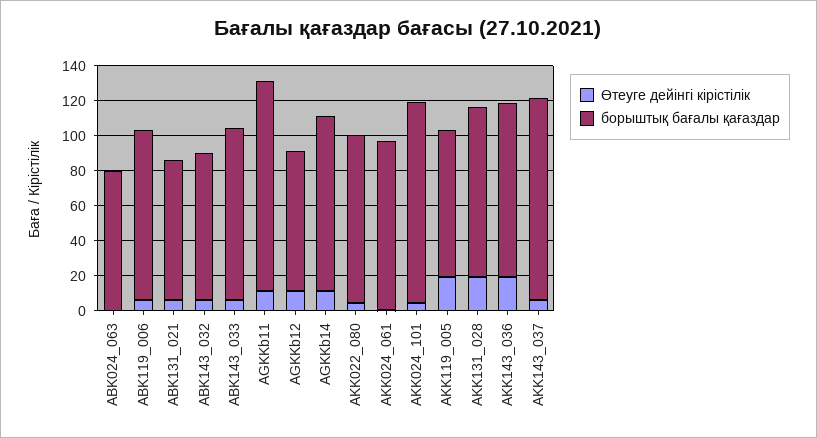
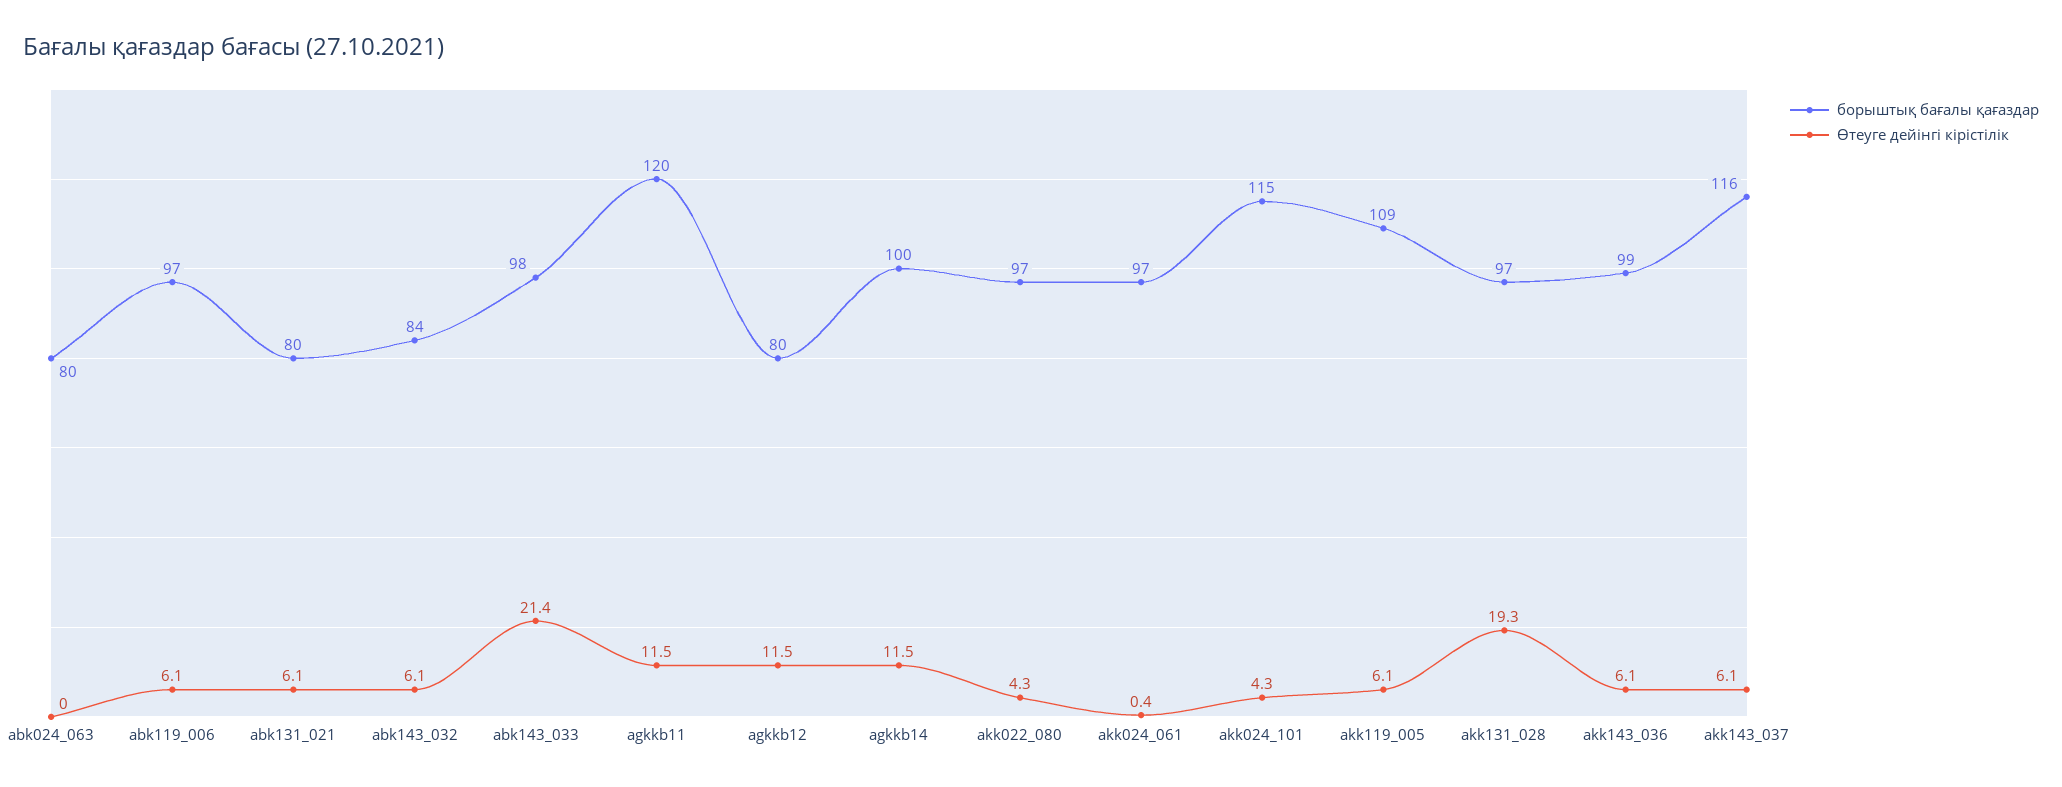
  {
    "Өтеуге дейінгі кірістілік": {
      "ABK024_063": 0,
      "ABK119_006": 6.1,
      "ABK131_021": 6.1,
      "ABK143_032": 6.1,
-     "ABK143_033": 5,
+     "ABK143_033": 21.4,
      "AGKKb11": 11.5,
      "AGKKb12": 11.5,
      "AGKKb14": 11.5,
      "AKK022_080": 4.3,
      "AKK024_061": 0.4,
      "AKK024_101": 4.3,
-     "AKK119_005": 20,
+     "AKK119_005": 6.1,
      "AKK131_028": 19.3,
-     "AKK143_036": 20,
+     "AKK143_036": 6.1,
      "AKK143_037": 6.1
    },
    "борыштық бағалы қағаздар": {
      "ABK024_063": 80,
      "ABK119_006": 97,
      "ABK131_021": 80,
      "ABK143_032": 84,
      "ABK143_033": 98,
      "AGKKb11": 120,
      "AGKKb12": 80,
      "AGKKb14": 100,
      "AKK022_080": 97,
      "AKK024_061": 97,
      "AKK024_101": 115,
-     "AKK119_005": 85,
+     "AKK119_005": 109,
      "AKK131_028": 97,
      "AKK143_036": 99,
      "AKK143_037": 116
    }
  }

